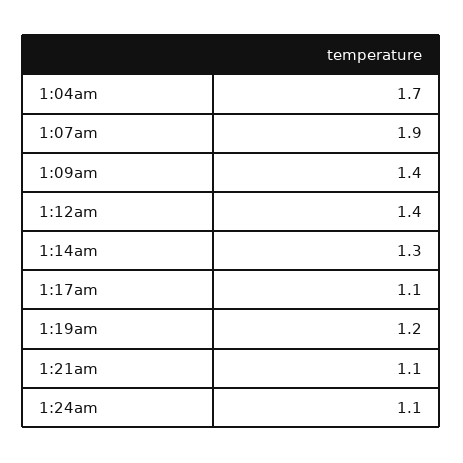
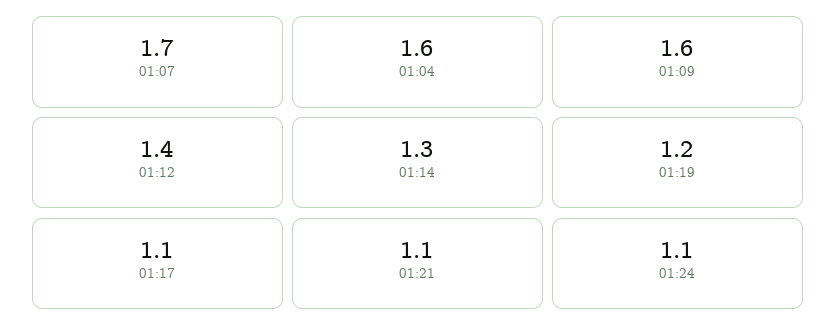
  {
-   "1:04am": 1.7,
+   "1:04am": 1.6,
-   "1:07am": 1.9,
+   "1:07am": 1.7,
-   "1:09am": 1.4,
+   "1:09am": 1.6,
    "1:12am": 1.4,
    "1:14am": 1.3,
    "1:17am": 1.1,
    "1:19am": 1.2,
    "1:21am": 1.1,
    "1:24am": 1.1
  }

